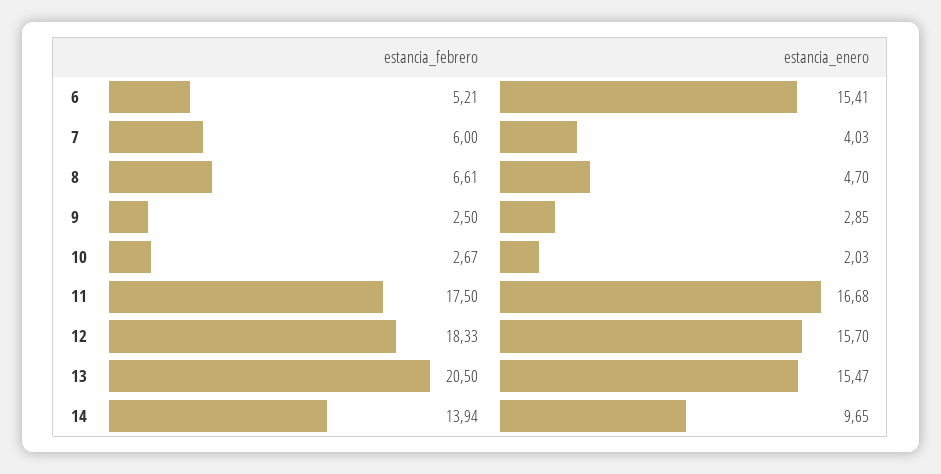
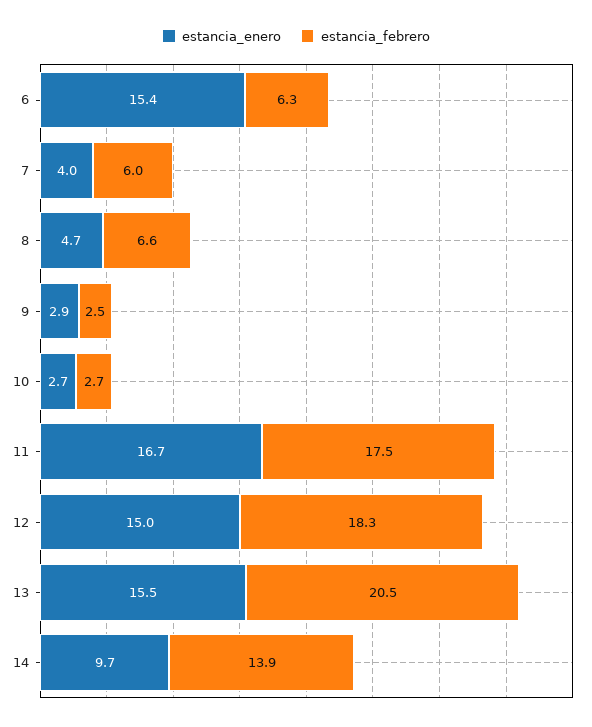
  {
    "estancia_febrero": {
-     "6": 5.21,
+     "6": 6.3,
      "7": 6,
      "8": 6.61,
      "9": 2.5,
      "10": 2.67,
      "11": 17.5,
      "12": 18.33,
      "13": 20.5,
      "14": 13.94
    },
    "estancia_enero": {
      "6": 15.41,
      "7": 4.03,
      "8": 4.7,
      "9": 2.85,
-     "10": 2.03,
+     "10": 2.7,
      "11": 16.68,
-     "12": 15.7,
+     "12": 15,
      "13": 15.47,
      "14": 9.65
    }
  }

